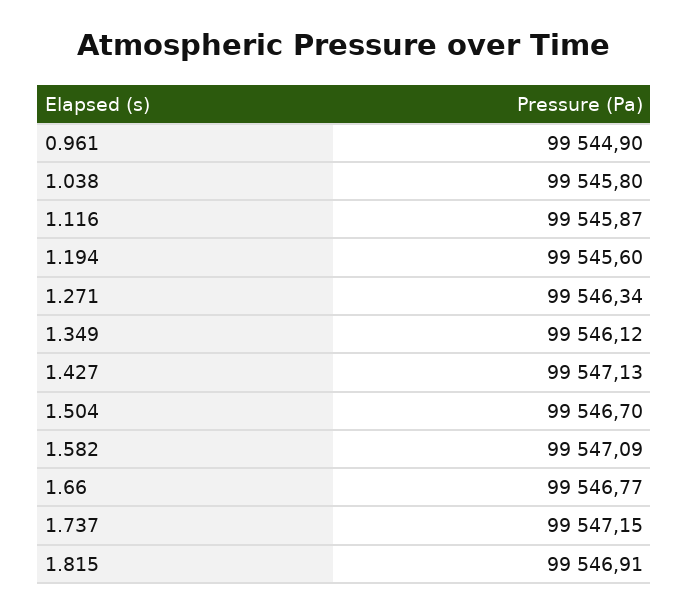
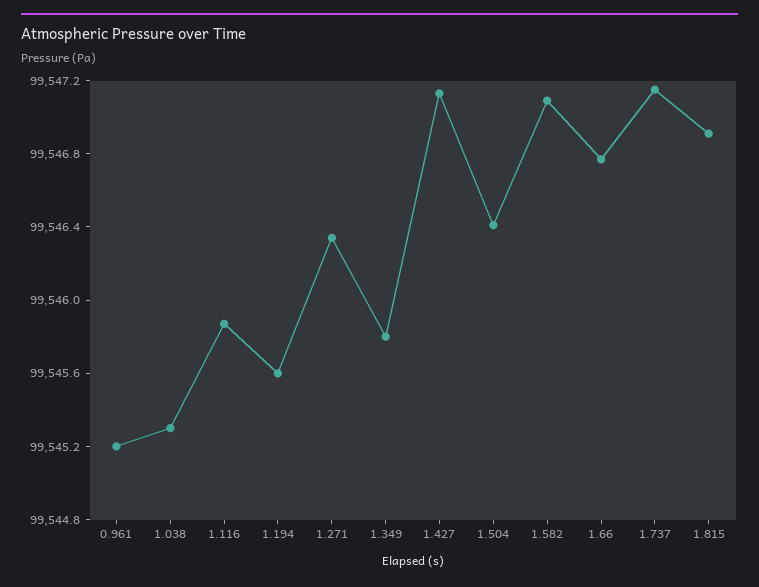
  {
-   "0.961": 99544.9,
+   "0.961": 99545.2,
-   "1.038": 99545.8,
+   "1.038": 99545.3,
    "1.116": 99545.87,
    "1.194": 99545.6,
    "1.271": 99546.34,
-   "1.349": 99546.12,
+   "1.349": 99545.8,
    "1.427": 99547.13,
-   "1.504": 99546.7,
+   "1.504": 99546.4,
    "1.582": 99547.09,
    "1.66": 99546.77,
    "1.737": 99547.15,
    "1.815": 99546.91
  }

